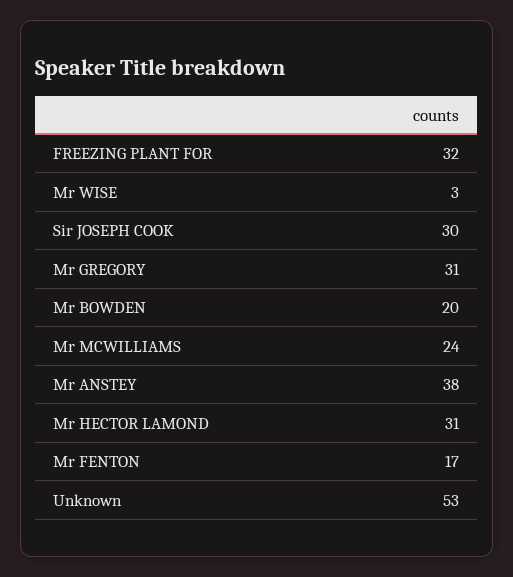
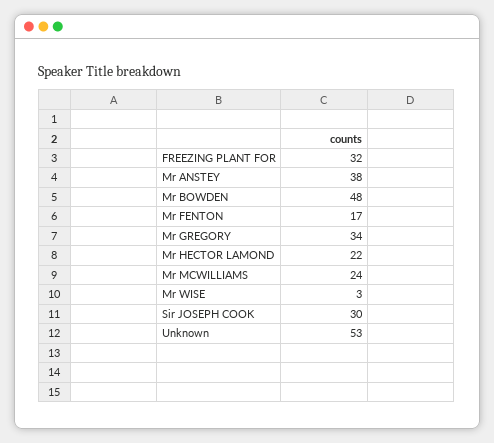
  {
    "FREEZING PLANT FOR": 32,
    "Mr WISE": 3,
    "Sir JOSEPH COOK": 30,
-   "Mr GREGORY": 31,
+   "Mr GREGORY": 34,
-   "Mr BOWDEN": 20,
+   "Mr BOWDEN": 48,
    "Mr MCWILLIAMS": 24,
    "Mr ANSTEY": 38,
-   "Mr HECTOR LAMOND": 31,
+   "Mr HECTOR LAMOND": 22,
    "Mr FENTON": 17,
    "Unknown": 53
  }

